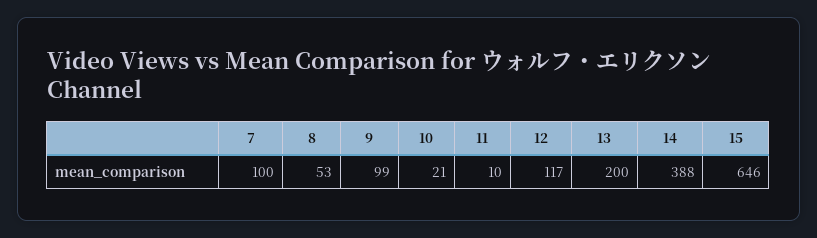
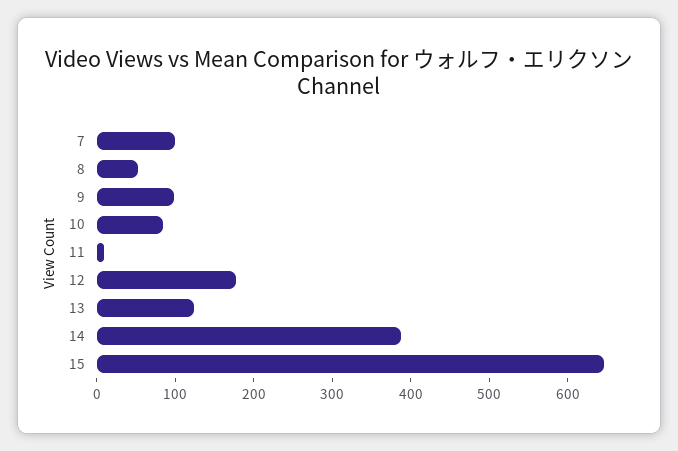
  {
    "7": 100,
    "8": 53,
    "9": 99,
-   "10": 21,
+   "10": 80,
    "11": 10,
-   "12": 117,
+   "12": 180,
-   "13": 200,
+   "13": 120,
    "14": 388,
    "15": 646
  }

